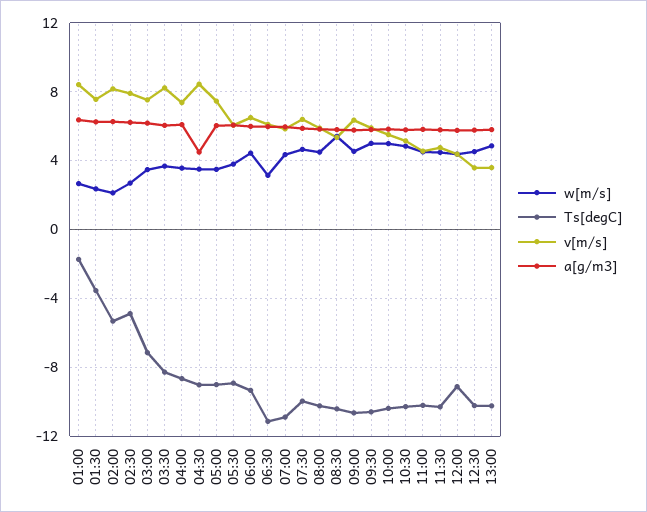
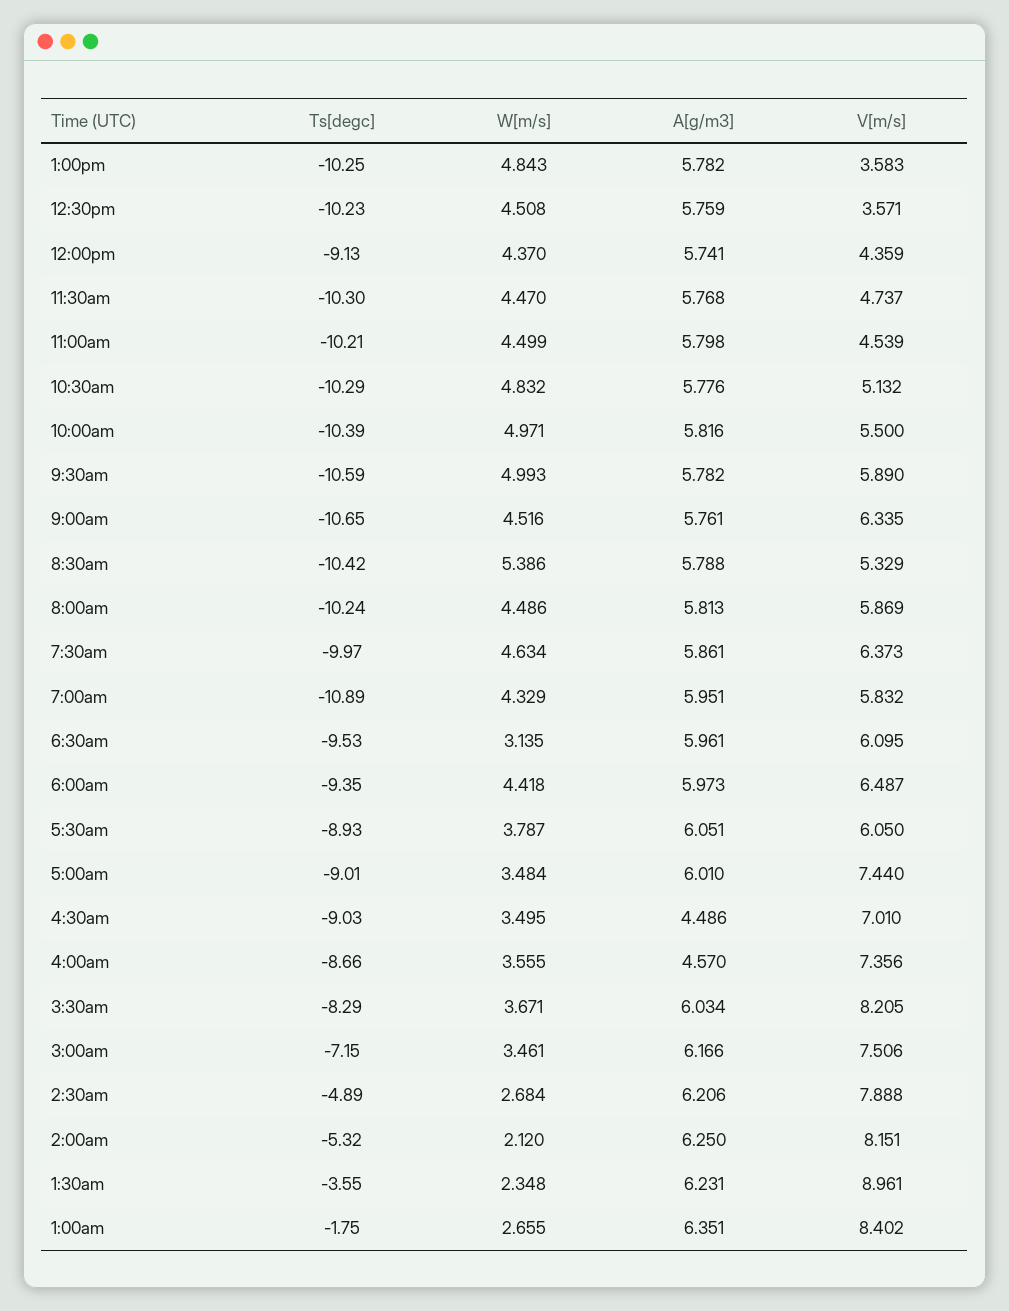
  {
    "w[m/s]": {
      "01:00": 2.655,
      "01:30": 2.348,
      "02:00": 2.12,
      "02:30": 2.684,
      "03:00": 3.461,
      "03:30": 3.671,
      "04:00": 3.555,
      "04:30": 3.495,
      "05:00": 3.484,
      "05:30": 3.787,
      "06:00": 4.418,
      "06:30": 3.135,
      "07:00": 4.329,
      "07:30": 4.634,
      "08:00": 4.486,
      "08:30": 5.386,
      "09:00": 4.516,
      "09:30": 4.993,
      "10:00": 4.971,
      "10:30": 4.832,
      "11:00": 4.499,
      "11:30": 4.47,
      "12:00": 4.37,
      "12:30": 4.508,
      "13:00": 4.843
    },
    "Ts[degC]": {
      "01:00": -1.75,
      "01:30": -3.55,
      "02:00": -5.32,
      "02:30": -4.89,
      "03:00": -7.15,
      "03:30": -8.29,
      "04:00": -8.66,
      "04:30": -9.03,
      "05:00": -9.01,
      "05:30": -8.93,
      "06:00": -9.35,
-     "06:30": -11,
+     "06:30": -9.53,
      "07:00": -10.89,
      "07:30": -9.97,
      "08:00": -10.24,
      "08:30": -10.42,
      "09:00": -10.65,
      "09:30": -10.59,
      "10:00": -10.39,
      "10:30": -10.29,
      "11:00": -10.21,
      "11:30": -10.3,
      "12:00": -9.13,
      "12:30": -10.23,
      "13:00": -10.25
    },
    "v[m/s]": {
      "01:00": 8.402,
-     "01:30": 7.5,
+     "01:30": 8.961,
      "02:00": 8.151,
      "02:30": 7.888,
      "03:00": 7.506,
      "03:30": 8.205,
      "04:00": 7.356,
-     "04:30": 8.5,
+     "04:30": 7.01,
      "05:00": 7.44,
      "05:30": 6.05,
      "06:00": 6.487,
      "06:30": 6.095,
      "07:00": 5.832,
      "07:30": 6.373,
      "08:00": 5.869,
      "08:30": 5.329,
      "09:00": 6.335,
      "09:30": 5.89,
      "10:00": 5.5,
      "10:30": 5.132,
      "11:00": 4.539,
      "11:30": 4.737,
      "12:00": 4.359,
      "12:30": 3.571,
      "13:00": 3.583
    },
    "a[g/m3]": {
      "01:00": 6.351,
      "01:30": 6.231,
      "02:00": 6.25,
      "02:30": 6.206,
      "03:00": 6.166,
      "03:30": 6.034,
-     "04:00": 6,
+     "04:00": 4.57,
      "04:30": 4.486,
      "05:00": 6.01,
      "05:30": 6.051,
      "06:00": 5.973,
      "06:30": 5.961,
      "07:00": 5.951,
      "07:30": 5.861,
      "08:00": 5.813,
      "08:30": 5.788,
      "09:00": 5.761,
      "09:30": 5.782,
      "10:00": 5.816,
      "10:30": 5.776,
      "11:00": 5.798,
      "11:30": 5.768,
      "12:00": 5.741,
      "12:30": 5.759,
      "13:00": 5.782
    }
  }

